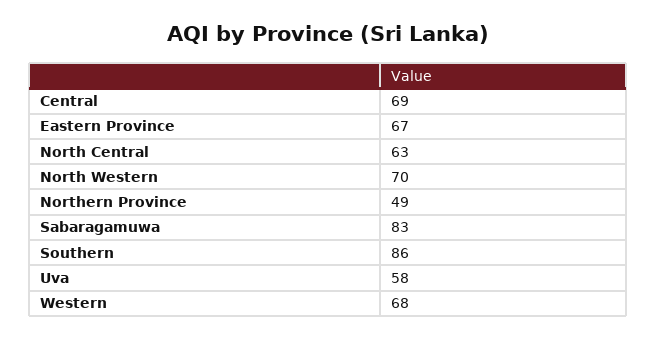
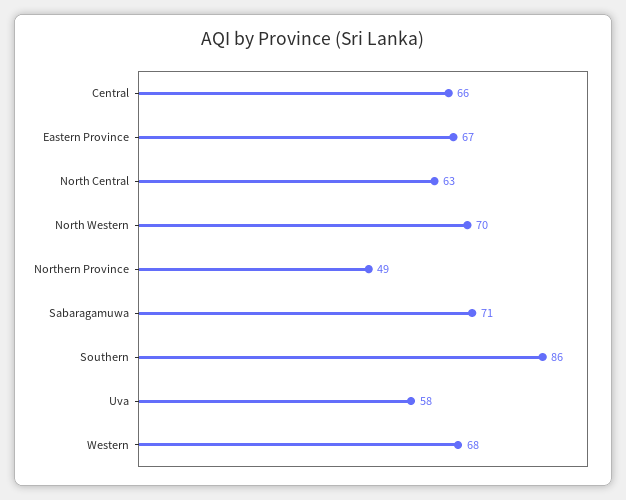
  {
-   "Central": 69,
+   "Central": 66,
    "Eastern Province": 67,
    "North Central": 63,
    "North Western": 70,
    "Northern Province": 49,
-   "Sabaragamuwa": 83,
+   "Sabaragamuwa": 71,
    "Southern": 86,
    "Uva": 58,
    "Western": 68
  }

